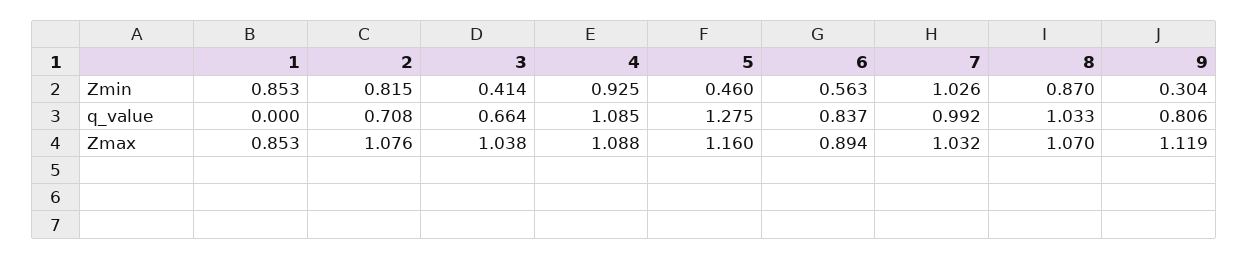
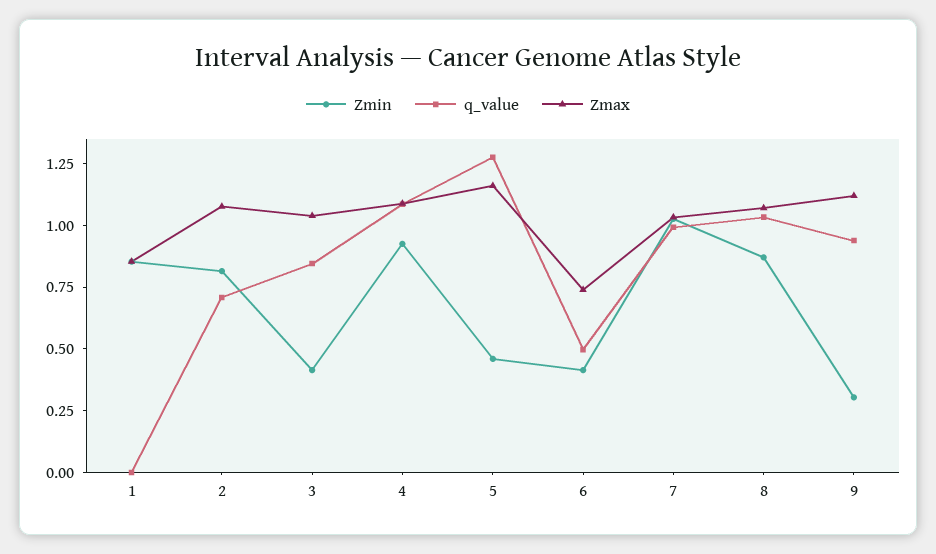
  {
    "Zmin": {
      "1": 0.853,
      "2": 0.815,
      "3": 0.414,
      "4": 0.925,
      "5": 0.46,
-     "6": 0.563,
+     "6": 0.4,
      "7": 1.026,
      "8": 0.87,
      "9": 0.304
    },
    "q_value": {
      "1": 0,
      "2": 0.708,
-     "3": 0.664,
+     "3": 0.85,
      "4": 1.085,
      "5": 1.275,
-     "6": 0.837,
+     "6": 0.5,
      "7": 0.992,
      "8": 1.033,
-     "9": 0.806
+     "9": 0.95
    },
    "Zmax": {
      "1": 0.853,
      "2": 1.076,
      "3": 1.038,
      "4": 1.088,
      "5": 1.16,
-     "6": 0.894,
+     "6": 0.75,
      "7": 1.032,
      "8": 1.07,
      "9": 1.119
    }
  }

